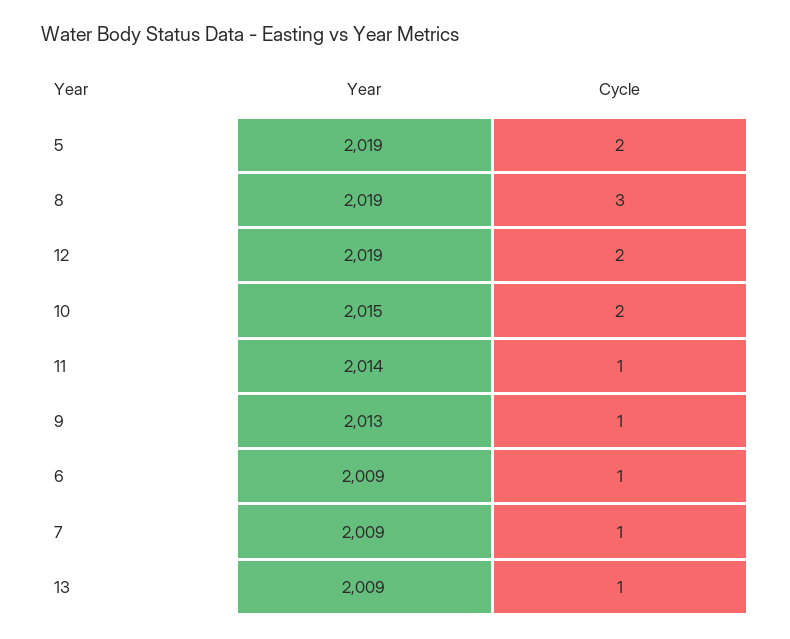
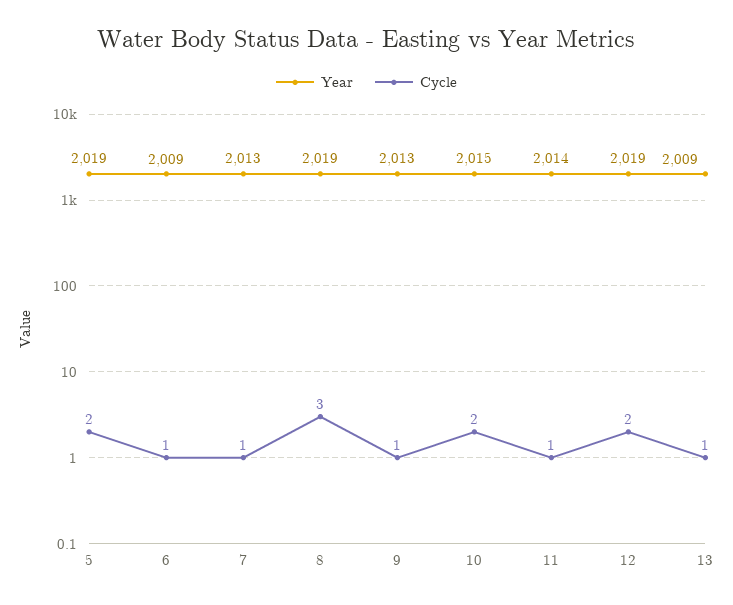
  {
    "Year": {
      "5": 2019,
      "8": 2019,
      "12": 2019,
      "10": 2015,
      "11": 2014,
      "9": 2013,
      "6": 2009,
-     "7": 2009,
+     "7": 2013,
      "13": 2009
    },
    "Cycle": {
      "5": 2,
      "8": 3,
      "12": 2,
      "10": 2,
      "11": 1,
      "9": 1,
      "6": 1,
      "7": 1,
      "13": 1
    }
  }

